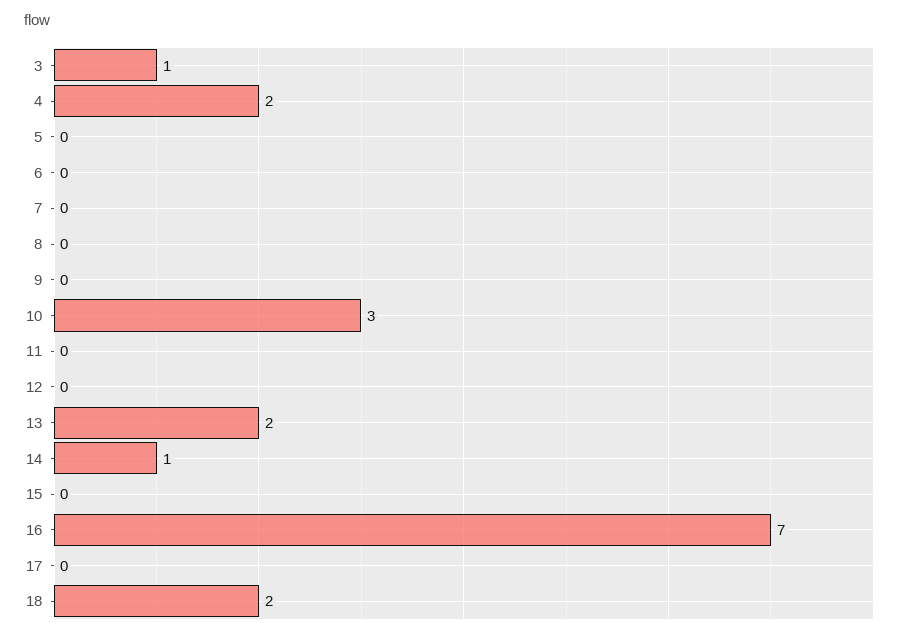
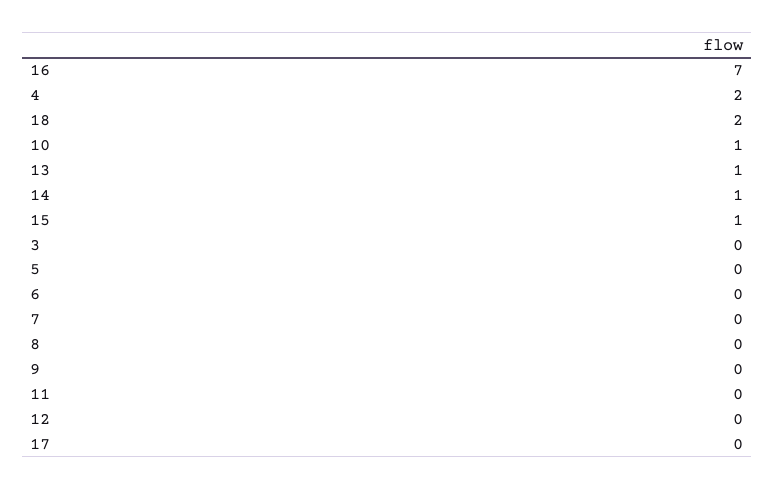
  {
-   "3": 1,
+   "3": 0,
    "4": 2,
    "5": 0,
    "6": 0,
    "7": 0,
    "8": 0,
    "9": 0,
-   "10": 3,
+   "10": 1,
    "11": 0,
    "12": 0,
-   "13": 2,
+   "13": 1,
    "14": 1,
-   "15": 0,
+   "15": 1,
    "16": 7,
    "17": 0,
    "18": 2
  }

